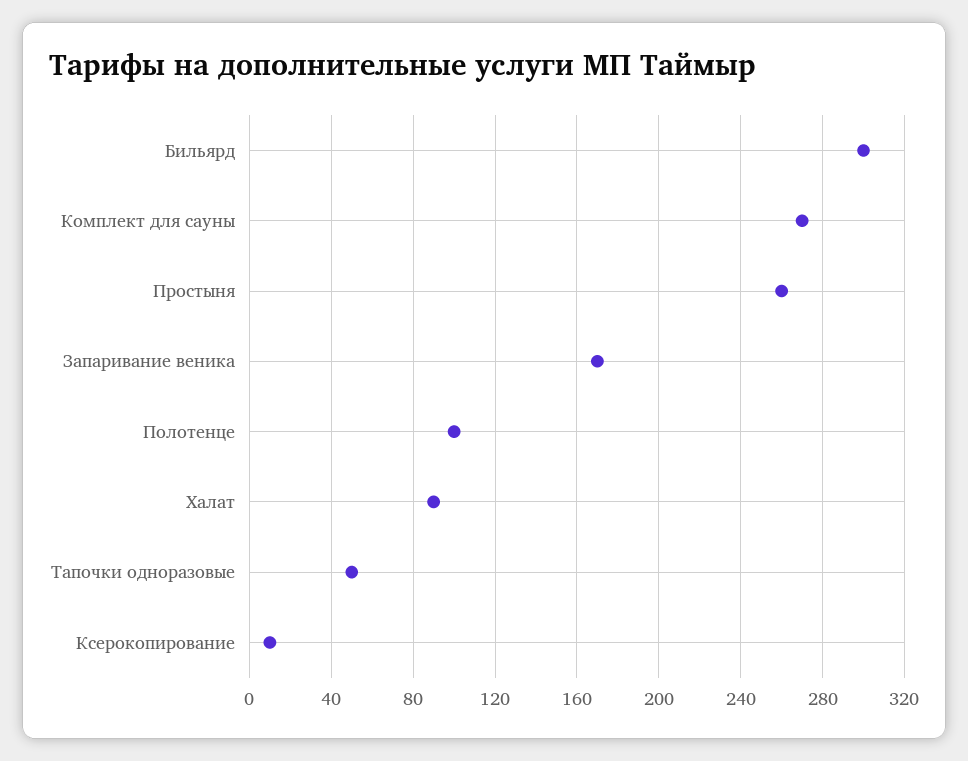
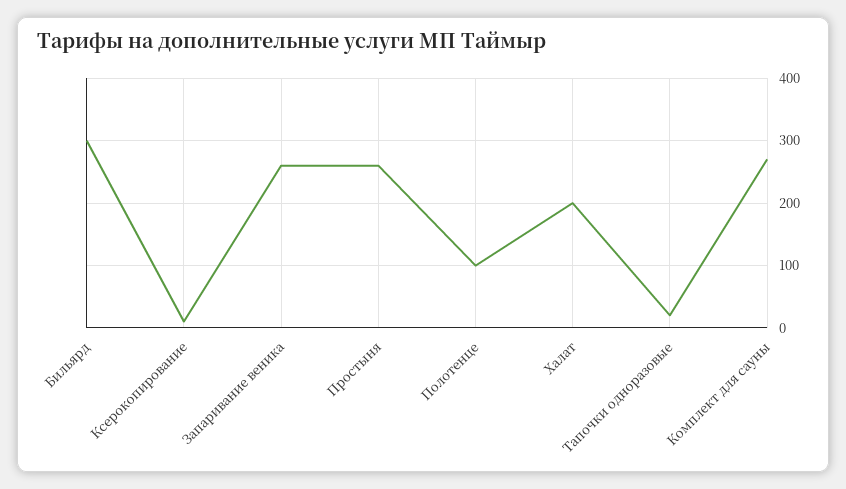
  {
    "Бильярд": 300,
    "Комплект для сауны": 270,
    "Простыня": 260,
-   "Запаривание веника": 170,
+   "Запаривание веника": 260,
    "Полотенце": 100,
-   "Халат": 90,
+   "Халат": 200,
-   "Тапочки одноразовые": 50,
+   "Тапочки одноразовые": 20,
    "Ксерокопирование": 10
  }

